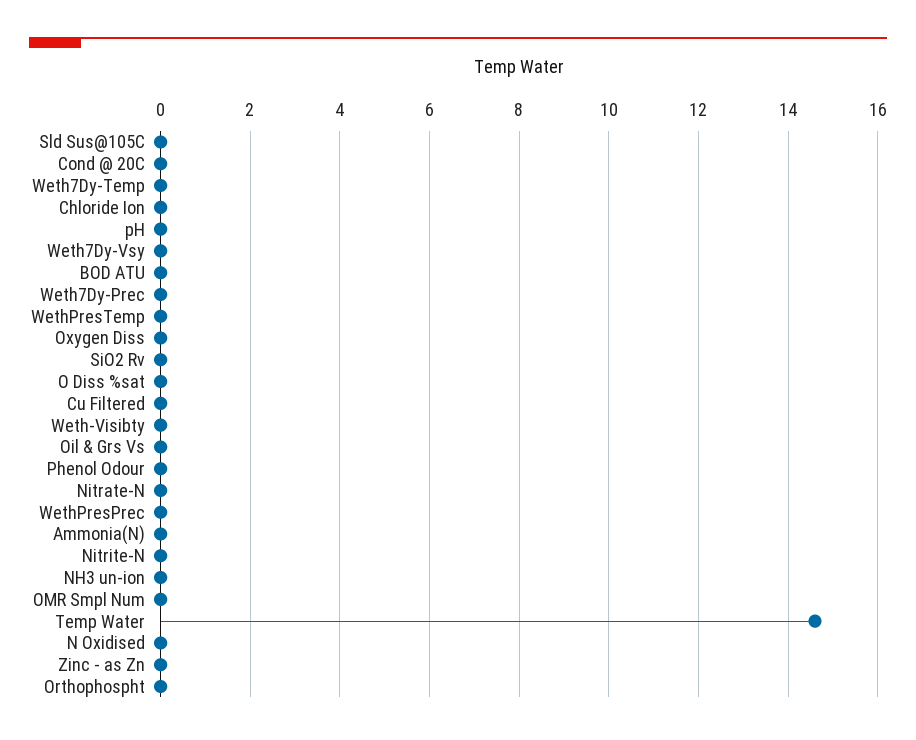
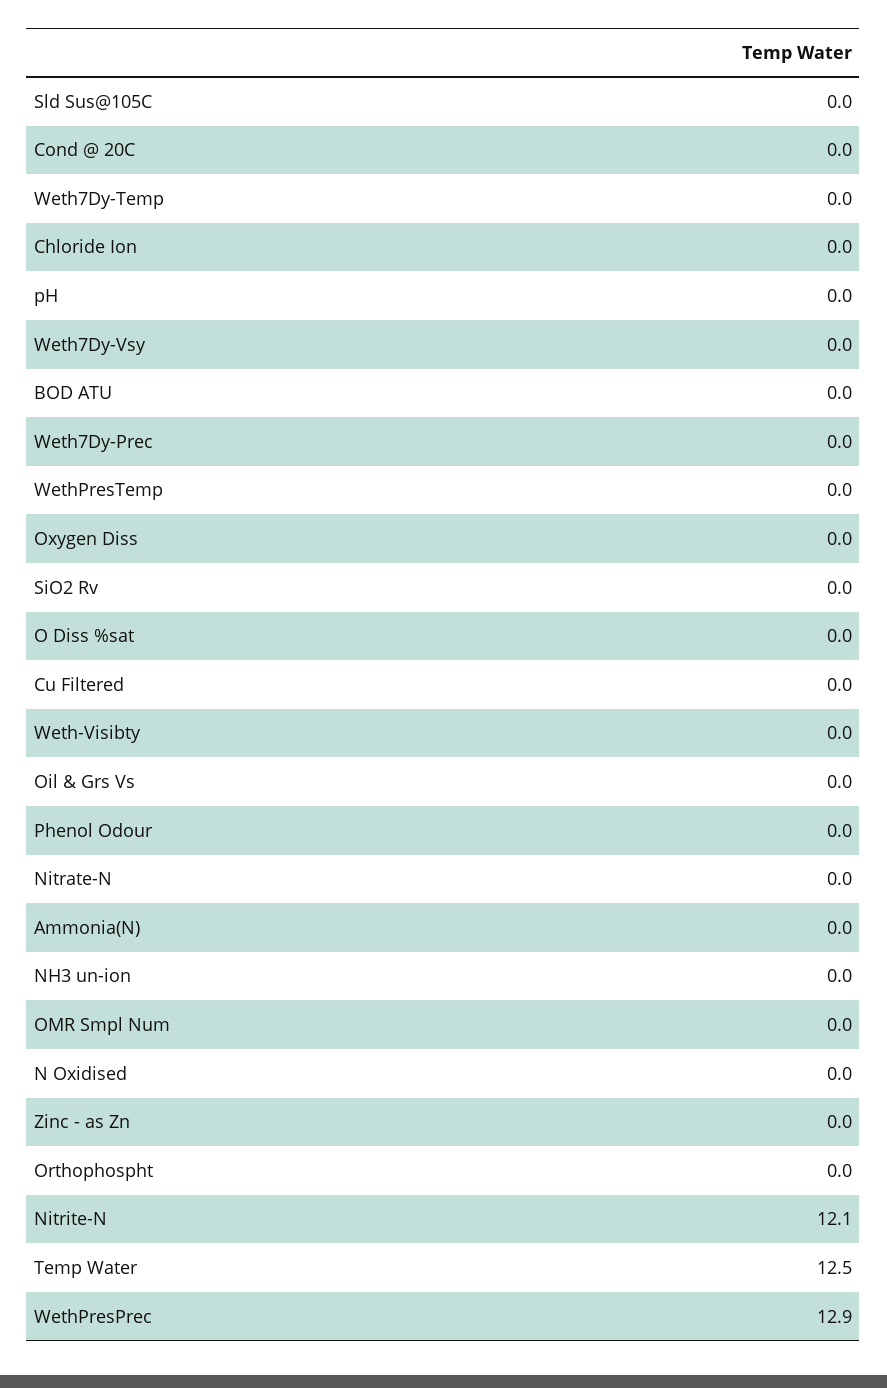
  {
    "Sld Sus@105C": 0,
    "Cond @ 20C": 0,
    "Weth7Dy-Temp": 0,
    "Chloride Ion": 0,
    "pH": 0,
    "Weth7Dy-Vsy": 0,
    "BOD ATU": 0,
    "Weth7Dy-Prec": 0,
    "WethPresTemp": 0,
    "Oxygen Diss": 0,
    "SiO2 Rv": 0,
    "O Diss %sat": 0,
    "Cu Filtered": 0,
    "Weth-Visibty": 0,
    "Oil & Grs Vs": 0,
    "Phenol Odour": 0,
    "Nitrate-N": 0,
-   "WethPresPrec": 0,
+   "WethPresPrec": 12.9,
    "Ammonia(N)": 0,
-   "Nitrite-N": 0,
+   "Nitrite-N": 12.1,
    "NH3 un-ion": 0,
    "OMR Smpl Num": 0,
-   "Temp Water": 14.5,
+   "Temp Water": 12.5,
    "N Oxidised": 0,
    "Zinc - as Zn": 0,
    "Orthophospht": 0
  }

